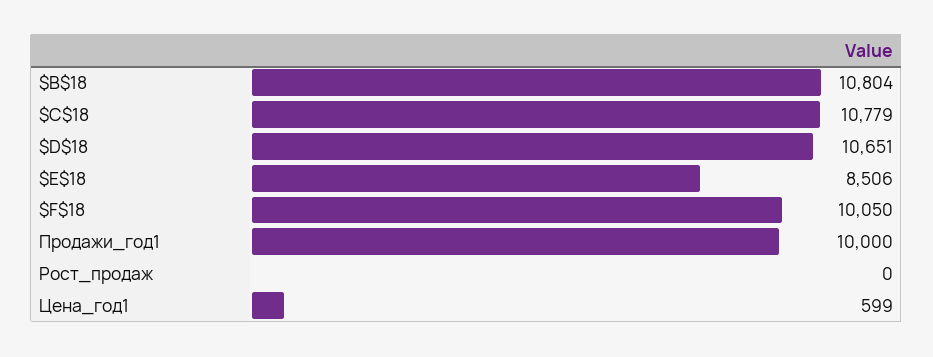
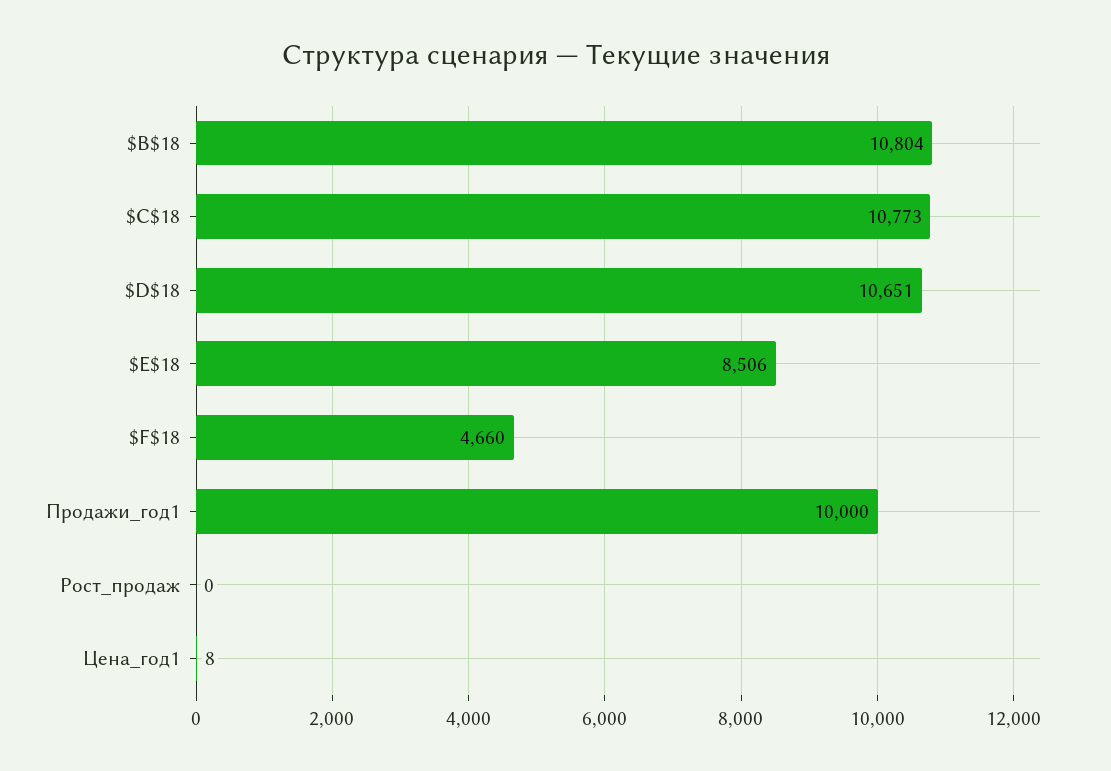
  {
    "$B$18": 10804,
-   "$C$18": 10779,
+   "$C$18": 10773,
    "$D$18": 10651,
    "$E$18": 8506,
-   "$F$18": 10050,
+   "$F$18": 4660,
    "Продажи_год1": 10000,
    "Рост_продаж": 0,
-   "Цена_год1": 599
+   "Цена_год1": 8
  }

